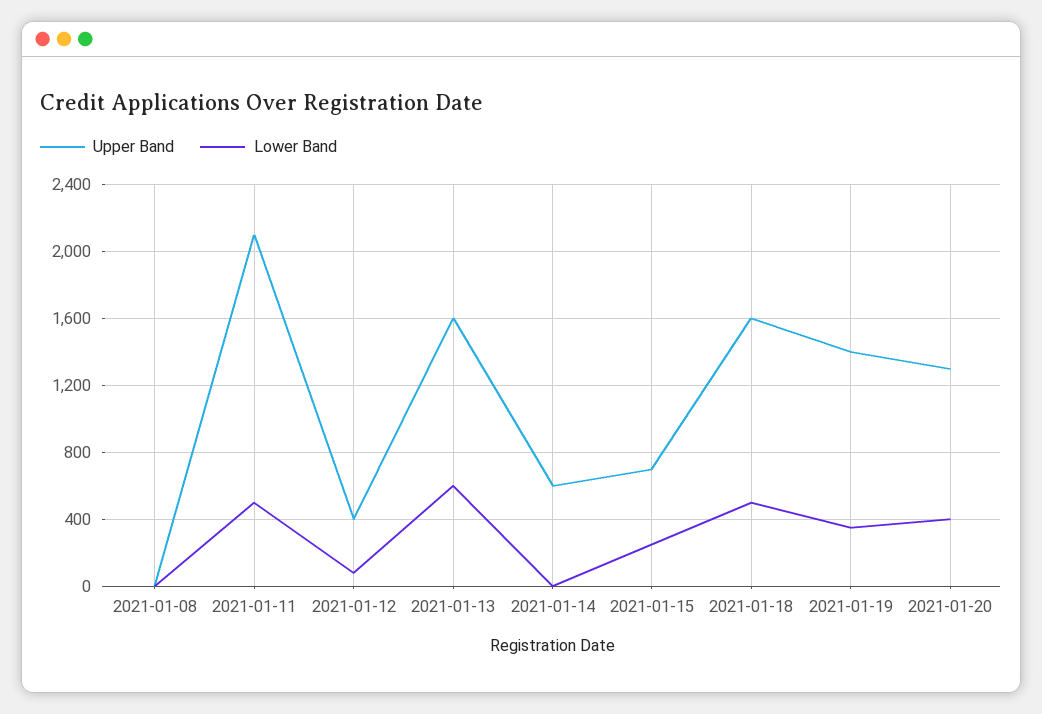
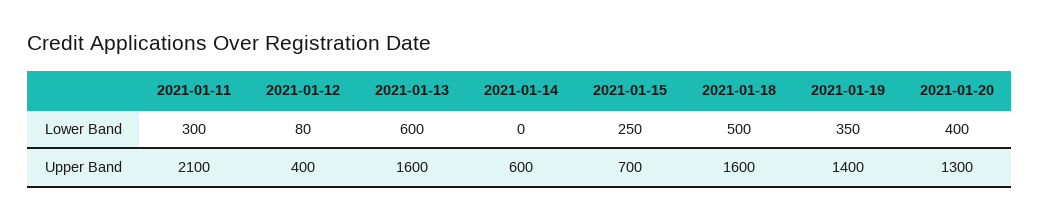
  {
    "Upper Band": {
-     "2021-01-08": 0,
      "2021-01-11": 2100,
      "2021-01-12": 400,
      "2021-01-13": 1600,
      "2021-01-14": 600,
      "2021-01-15": 700,
      "2021-01-18": 1600,
      "2021-01-19": 1400,
      "2021-01-20": 1300
    },
    "Lower Band": {
-     "2021-01-08": 0,
-     "2021-01-11": 500,
+     "2021-01-11": 300,
      "2021-01-12": 80,
      "2021-01-13": 600,
      "2021-01-14": 0,
      "2021-01-15": 250,
      "2021-01-18": 500,
      "2021-01-19": 350,
      "2021-01-20": 400
    }
  }

